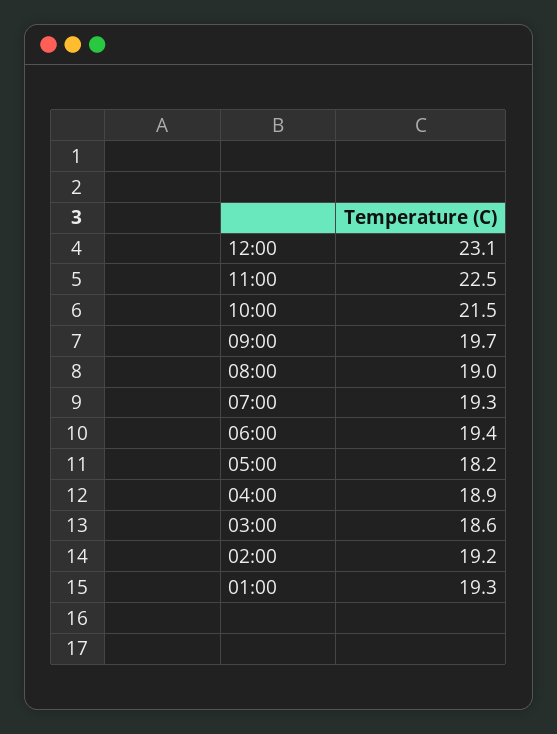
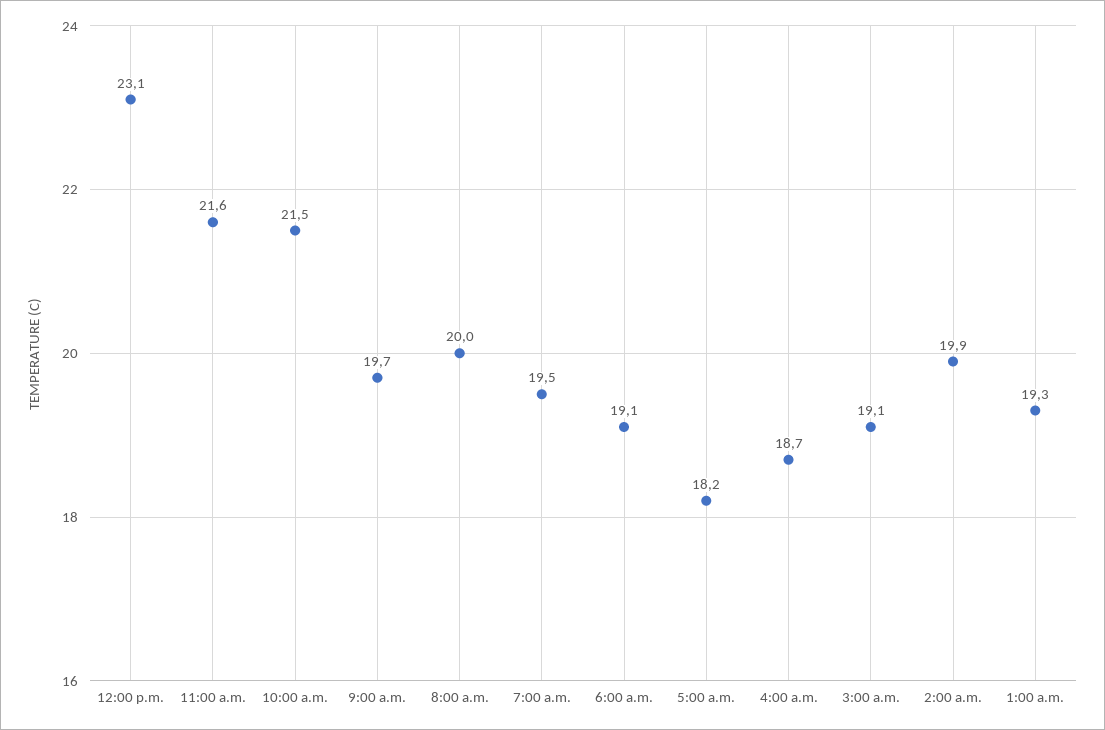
  {
    "12:00": 23.1,
-   "11:00": 22.5,
+   "11:00": 21.6,
    "10:00": 21.5,
    "09:00": 19.7,
-   "08:00": 19,
+   "08:00": 20,
-   "07:00": 19.3,
+   "07:00": 19.5,
-   "06:00": 19.4,
+   "06:00": 19.1,
    "05:00": 18.2,
-   "04:00": 18.9,
+   "04:00": 18.7,
-   "03:00": 18.6,
+   "03:00": 19.1,
-   "02:00": 19.2,
+   "02:00": 19.9,
    "01:00": 19.3
  }

